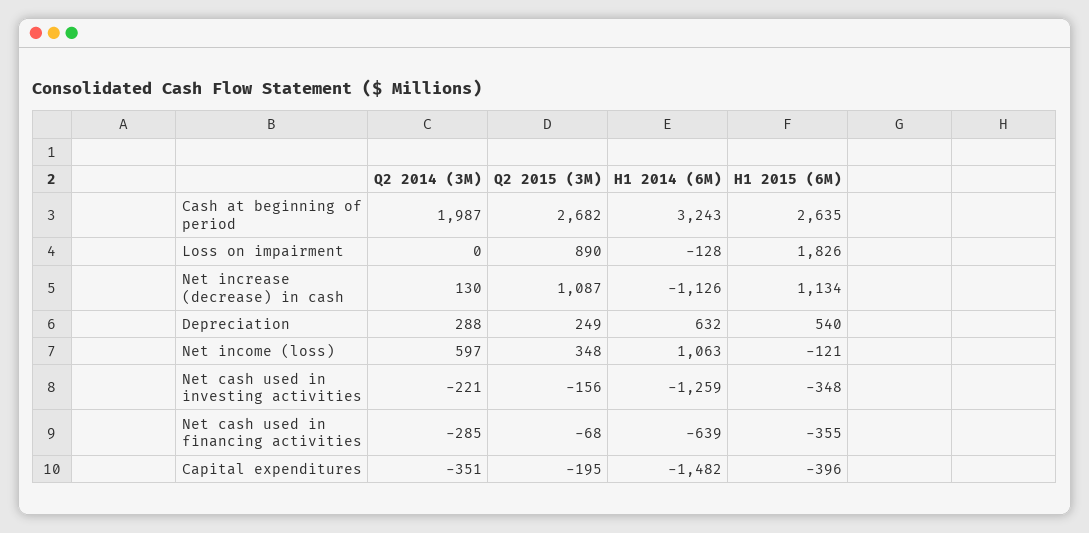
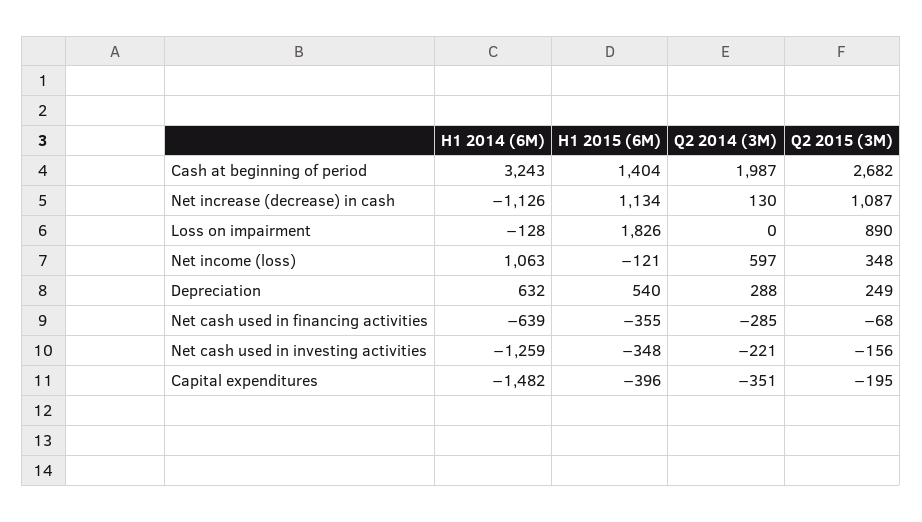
  {
    "Q2 2014 (3M)": {
      "Cash at beginning of period": 1987,
      "Loss on impairment": 0,
      "Net increase (decrease) in cash": 130,
      "Depreciation": 288,
      "Net income (loss)": 597,
      "Net cash used in investing activities": -221,
      "Net cash used in financing activities": -285,
      "Capital expenditures": -351
    },
    "Q2 2015 (3M)": {
      "Cash at beginning of period": 2682,
      "Loss on impairment": 890,
      "Net increase (decrease) in cash": 1087,
      "Depreciation": 249,
      "Net income (loss)": 348,
      "Net cash used in investing activities": -156,
      "Net cash used in financing activities": -68,
      "Capital expenditures": -195
    },
    "H1 2014 (6M)": {
      "Cash at beginning of period": 3243,
      "Loss on impairment": -128,
      "Net increase (decrease) in cash": -1126,
      "Depreciation": 632,
      "Net income (loss)": 1063,
      "Net cash used in investing activities": -1259,
      "Net cash used in financing activities": -639,
      "Capital expenditures": -1482
    },
    "H1 2015 (6M)": {
-     "Cash at beginning of period": 2635,
+     "Cash at beginning of period": 1404,
      "Loss on impairment": 1826,
      "Net increase (decrease) in cash": 1134,
      "Depreciation": 540,
      "Net income (loss)": -121,
      "Net cash used in investing activities": -348,
      "Net cash used in financing activities": -355,
      "Capital expenditures": -396
    }
  }

